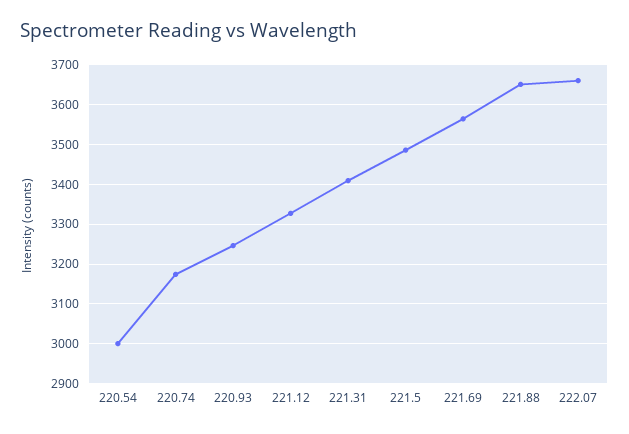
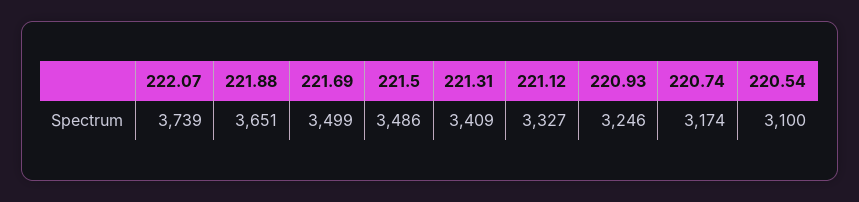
  {
-   "220.54": 3000,
+   "220.54": 3100,
    "220.74": 3174,
    "220.93": 3246,
    "221.12": 3327,
    "221.31": 3409,
    "221.5": 3486,
-   "221.69": 3560,
+   "221.69": 3499,
    "221.88": 3651,
-   "222.07": 3660
+   "222.07": 3739
  }

